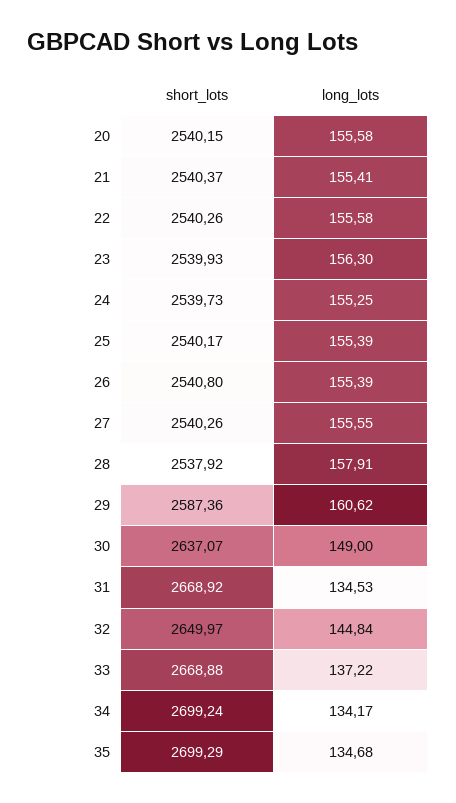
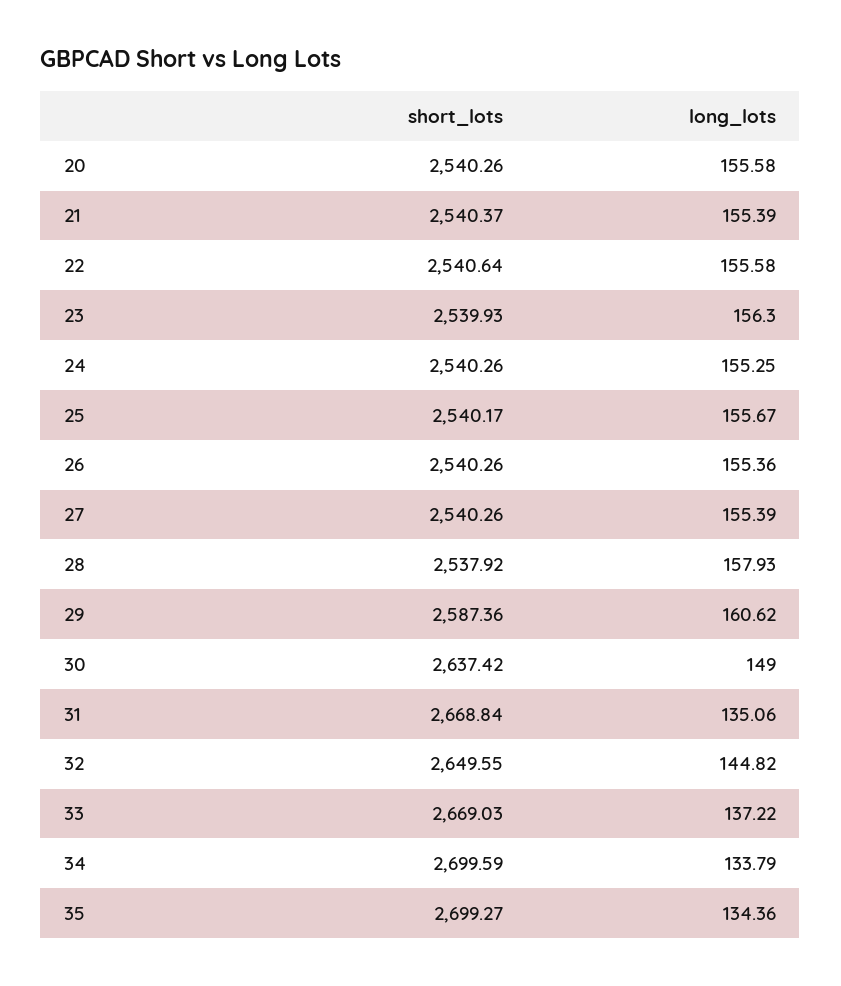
  {
    "short_lots": {
-     "20": 2540.15,
+     "20": 2540.26,
      "21": 2540.37,
-     "22": 2540.26,
+     "22": 2540.64,
      "23": 2539.93,
-     "24": 2539.73,
+     "24": 2540.26,
      "25": 2540.17,
-     "26": 2540.8,
+     "26": 2540.26,
      "27": 2540.26,
      "28": 2537.92,
      "29": 2587.36,
-     "30": 2637.07,
+     "30": 2637.42,
-     "31": 2668.92,
+     "31": 2668.84,
-     "32": 2649.97,
+     "32": 2649.55,
-     "33": 2668.88,
+     "33": 2669.03,
-     "34": 2699.24,
+     "34": 2699.59,
-     "35": 2699.29
+     "35": 2699.27
    },
    "long_lots": {
      "20": 155.58,
-     "21": 155.41,
+     "21": 155.39,
      "22": 155.58,
      "23": 156.3,
      "24": 155.25,
-     "25": 155.39,
+     "25": 155.67,
-     "26": 155.39,
+     "26": 155.36,
-     "27": 155.55,
+     "27": 155.39,
-     "28": 157.91,
+     "28": 157.93,
      "29": 160.62,
      "30": 149,
-     "31": 134.53,
+     "31": 135.06,
-     "32": 144.84,
+     "32": 144.82,
      "33": 137.22,
-     "34": 134.17,
+     "34": 133.79,
-     "35": 134.68
+     "35": 134.36
    }
  }

